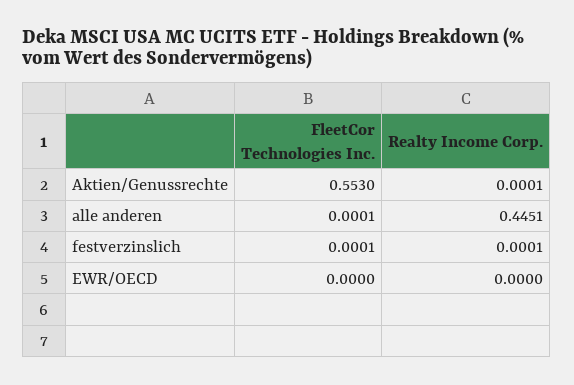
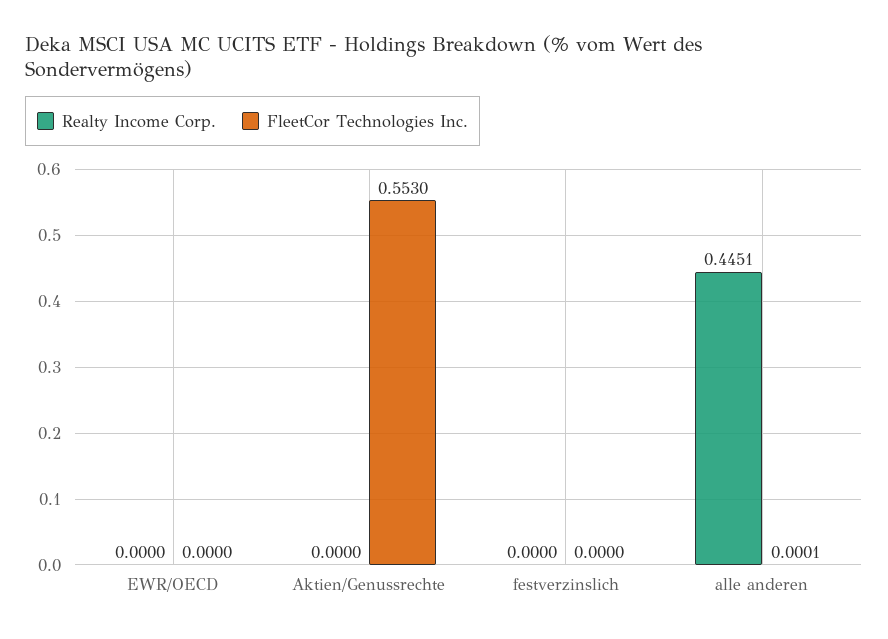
  {
    "FleetCor Technologies Inc.": {
      "Aktien/Genussrechte": 0.553,
      "alle anderen": 0.0001,
-     "festverzinslich": 0.0001,
+     "festverzinslich": 0,
      "EWR/OECD": 0
    },
    "Realty Income Corp.": {
-     "Aktien/Genussrechte": 0.0001,
+     "Aktien/Genussrechte": 0,
      "alle anderen": 0.4451,
-     "festverzinslich": 0.0001,
+     "festverzinslich": 0,
      "EWR/OECD": 0
    }
  }

